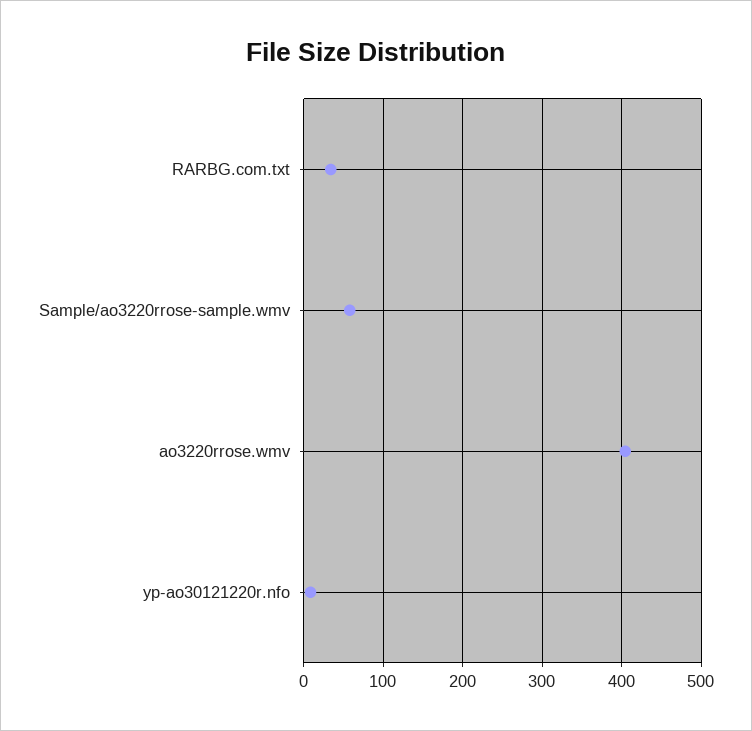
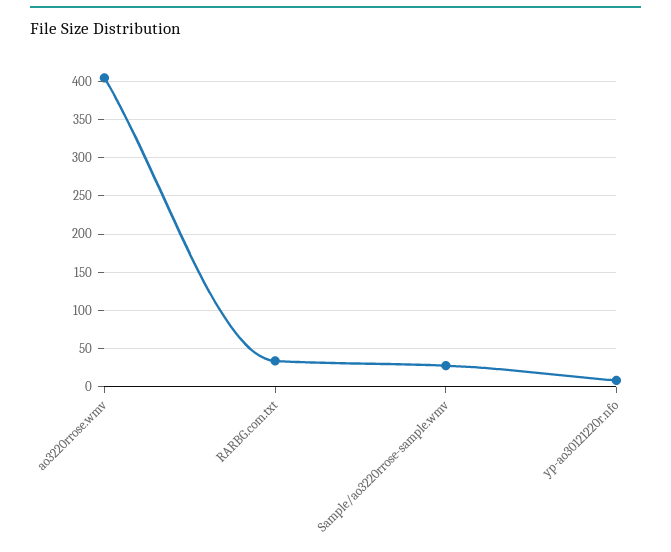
  {
    "RARBG.com.txt": 30,
-   "Sample/ao3220rrose-sample.wmv": 60,
+   "Sample/ao3220rrose-sample.wmv": 30,
    "ao3220rrose.wmv": 400,
    "yp-ao30121220r.nfo": 10
  }

